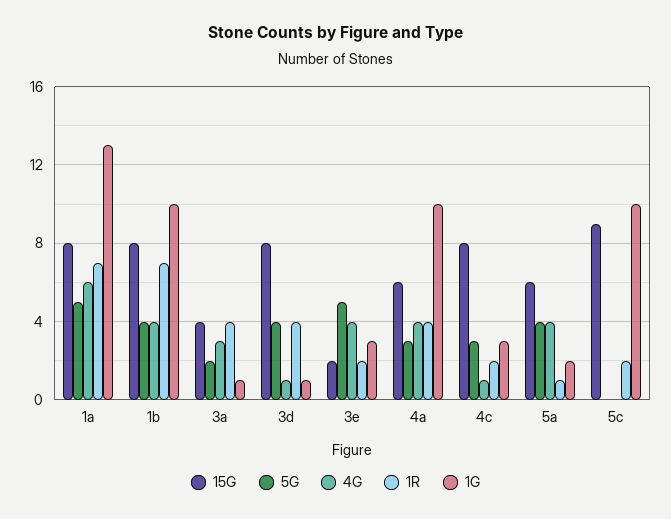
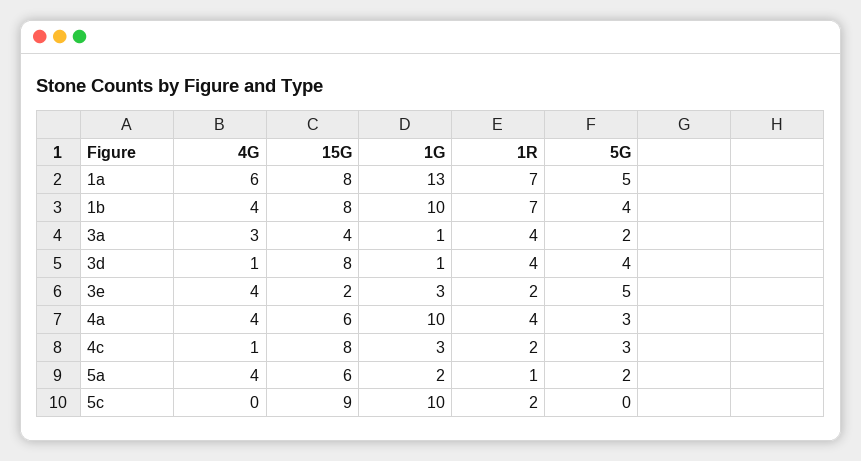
  {
    "15G": {
      "1a": 8,
      "1b": 8,
      "3a": 4,
      "3d": 8,
      "3e": 2,
      "4a": 6,
      "4c": 8,
      "5a": 6,
      "5c": 9
    },
    "5G": {
      "1a": 5,
      "1b": 4,
      "3a": 2,
      "3d": 4,
      "3e": 5,
      "4a": 3,
      "4c": 3,
-     "5a": 4,
+     "5a": 2,
      "5c": 0
    },
    "4G": {
      "1a": 6,
      "1b": 4,
      "3a": 3,
      "3d": 1,
      "3e": 4,
      "4a": 4,
      "4c": 1,
      "5a": 4,
      "5c": 0
    },
    "1R": {
      "1a": 7,
      "1b": 7,
      "3a": 4,
      "3d": 4,
      "3e": 2,
      "4a": 4,
      "4c": 2,
      "5a": 1,
      "5c": 2
    },
    "1G": {
      "1a": 13,
      "1b": 10,
      "3a": 1,
      "3d": 1,
      "3e": 3,
      "4a": 10,
      "4c": 3,
      "5a": 2,
      "5c": 10
    }
  }

